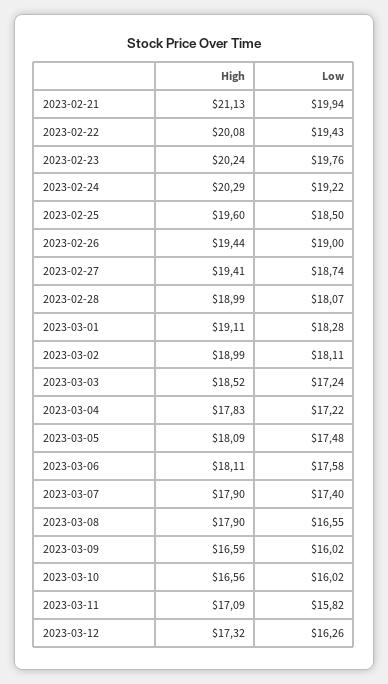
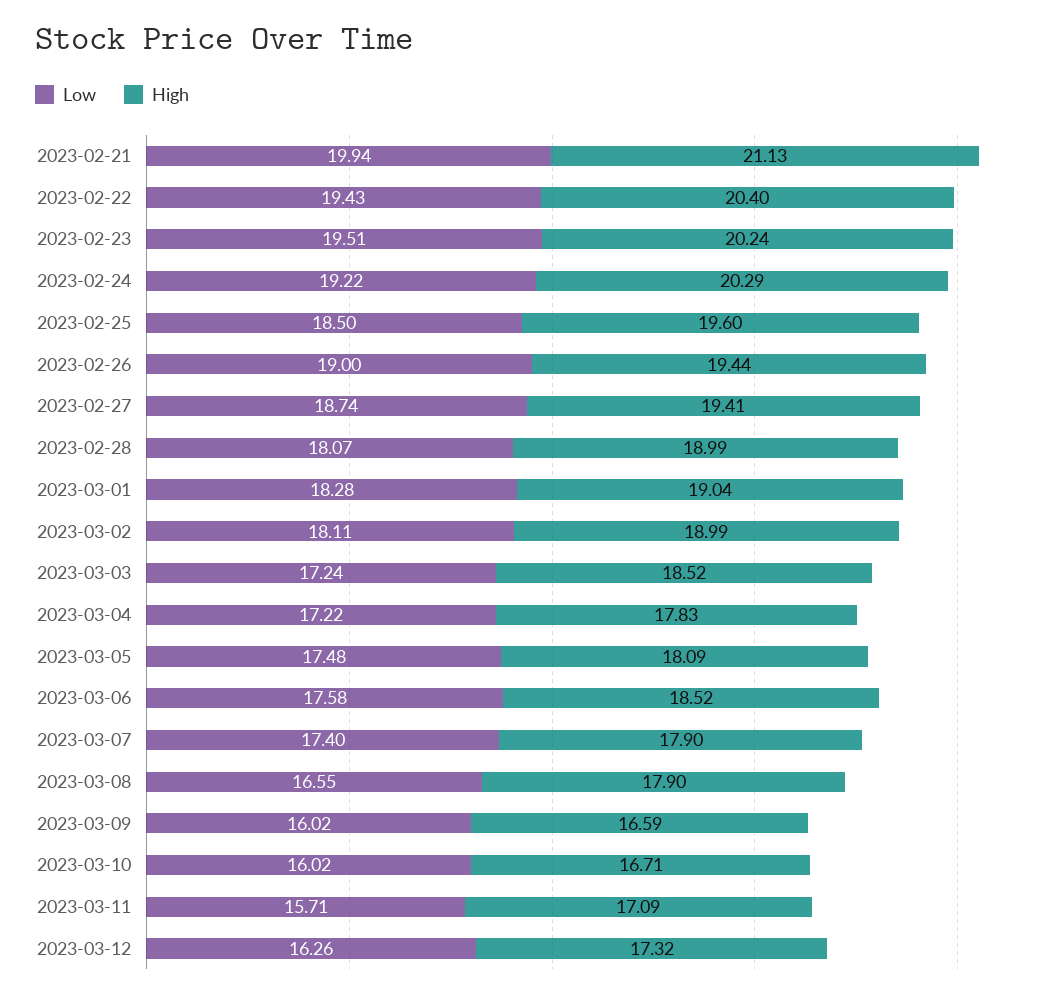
  {
    "High": {
      "2023-02-21": 21.13,
-     "2023-02-22": 20.08,
+     "2023-02-22": 20.4,
      "2023-02-23": 20.24,
      "2023-02-24": 20.29,
      "2023-02-25": 19.6,
      "2023-02-26": 19.44,
      "2023-02-27": 19.41,
      "2023-02-28": 18.99,
-     "2023-03-01": 19.11,
+     "2023-03-01": 19.04,
      "2023-03-02": 18.99,
      "2023-03-03": 18.52,
      "2023-03-04": 17.83,
      "2023-03-05": 18.09,
-     "2023-03-06": 18.11,
+     "2023-03-06": 18.52,
      "2023-03-07": 17.9,
      "2023-03-08": 17.9,
      "2023-03-09": 16.59,
-     "2023-03-10": 16.56,
+     "2023-03-10": 16.71,
      "2023-03-11": 17.09,
      "2023-03-12": 17.32
    },
    "Low": {
      "2023-02-21": 19.94,
      "2023-02-22": 19.43,
-     "2023-02-23": 19.76,
+     "2023-02-23": 19.51,
      "2023-02-24": 19.22,
      "2023-02-25": 18.5,
      "2023-02-26": 19,
      "2023-02-27": 18.74,
      "2023-02-28": 18.07,
      "2023-03-01": 18.28,
      "2023-03-02": 18.11,
      "2023-03-03": 17.24,
      "2023-03-04": 17.22,
      "2023-03-05": 17.48,
      "2023-03-06": 17.58,
      "2023-03-07": 17.4,
      "2023-03-08": 16.55,
      "2023-03-09": 16.02,
      "2023-03-10": 16.02,
-     "2023-03-11": 15.82,
+     "2023-03-11": 15.71,
      "2023-03-12": 16.26
    }
  }

